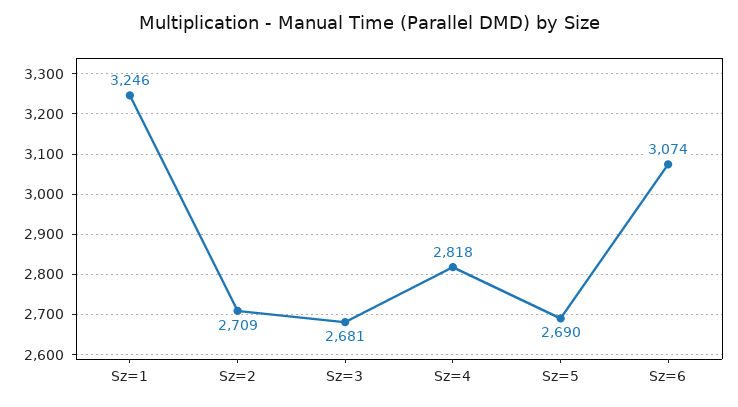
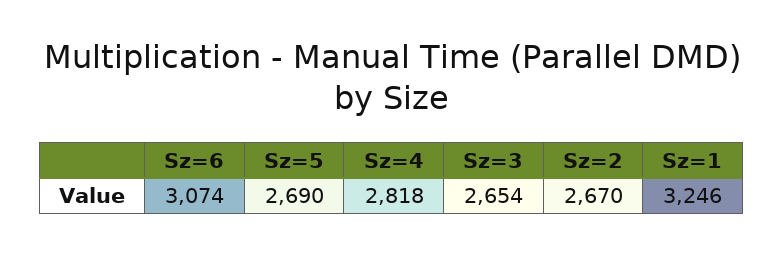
  {
    "Sz=1": 3246,
-   "Sz=2": 2709,
+   "Sz=2": 2670,
-   "Sz=3": 2681,
+   "Sz=3": 2654,
    "Sz=4": 2818,
    "Sz=5": 2690,
    "Sz=6": 3074
  }

